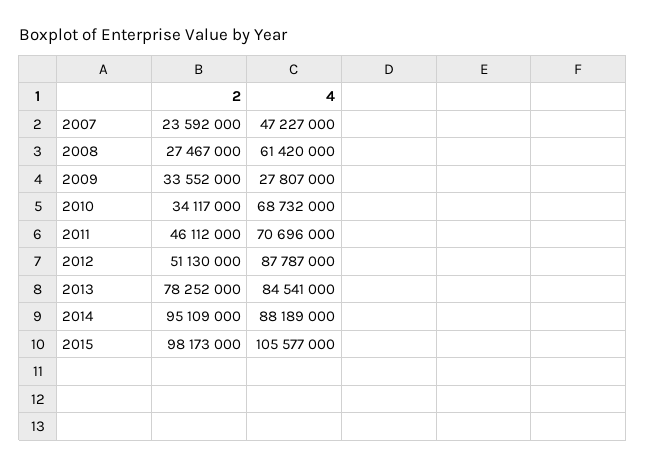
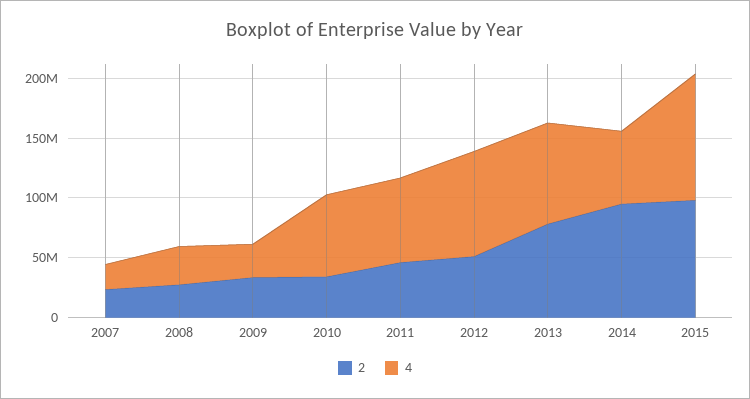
  {
    "2": {
      "2007": 23592000,
      "2008": 27467000,
      "2009": 33552000,
      "2010": 34117000,
      "2011": 46112000,
      "2012": 51130000,
      "2013": 78252000,
      "2014": 95109000,
      "2015": 98173000
    },
    "4": {
-     "2007": 47227000,
+     "2007": 20000000,
-     "2008": 61420000,
+     "2008": 30000000,
      "2009": 27807000,
      "2010": 68732000,
      "2011": 70696000,
      "2012": 87787000,
      "2013": 84541000,
-     "2014": 88189000,
+     "2014": 60000000,
      "2015": 105577000
    }
  }

